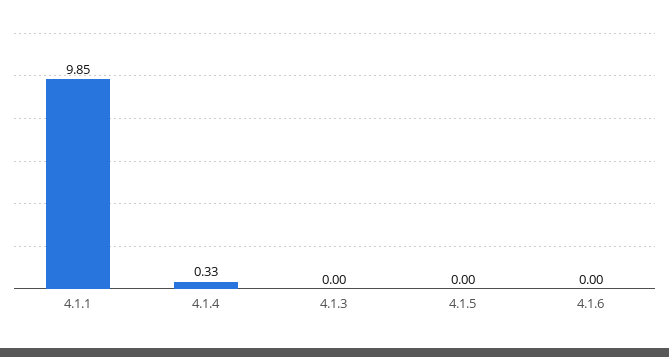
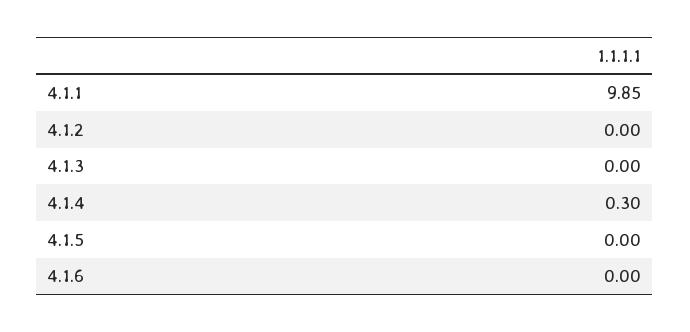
  {
    "4.1.1": 9.85,
-   "4.1.4": 0.33,
+   "4.1.4": 0.3,
    "4.1.3": 0,
    "4.1.5": 0,
-   "4.1.6": 0
+   "4.1.6": 0,
+   "4.1.2": 0
  }

